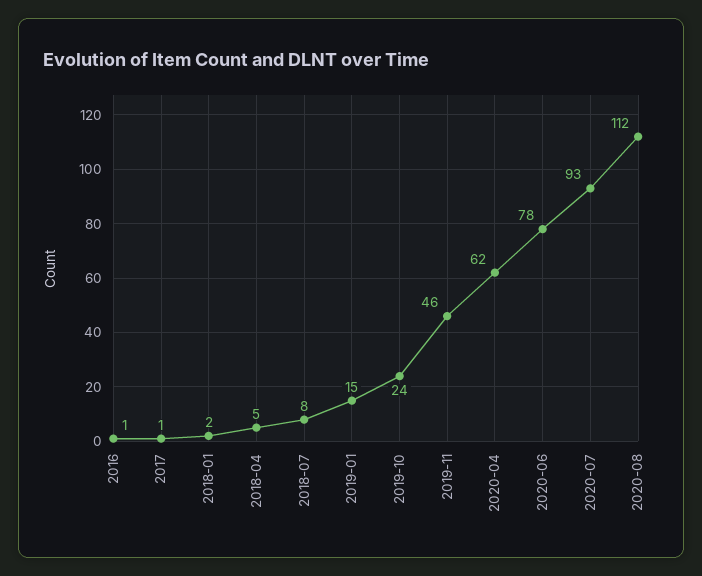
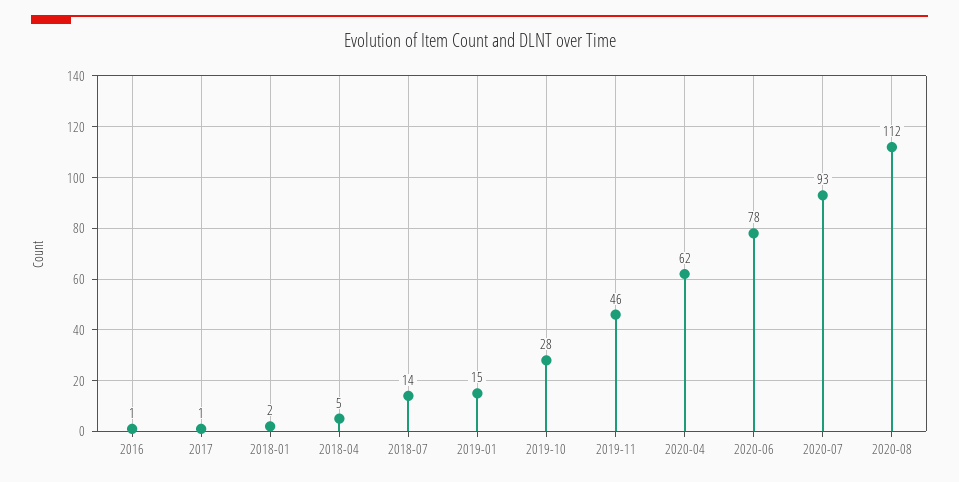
  {
    "2016": 1,
    "2017": 1,
    "2018-01": 2,
    "2018-04": 5,
-   "2018-07": 8,
+   "2018-07": 14,
    "2019-01": 15,
-   "2019-10": 24,
+   "2019-10": 28,
    "2019-11": 46,
    "2020-04": 62,
    "2020-06": 78,
    "2020-07": 93,
    "2020-08": 112
  }

